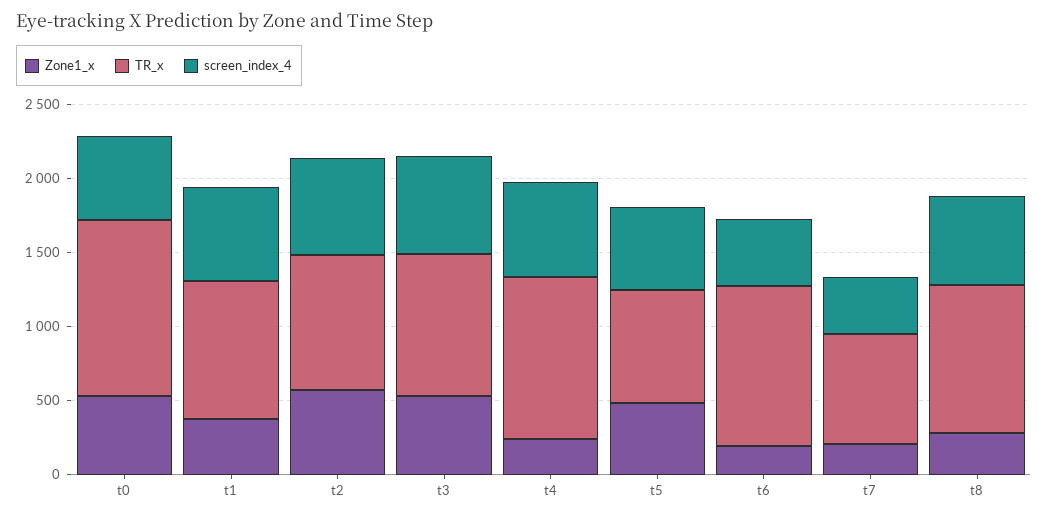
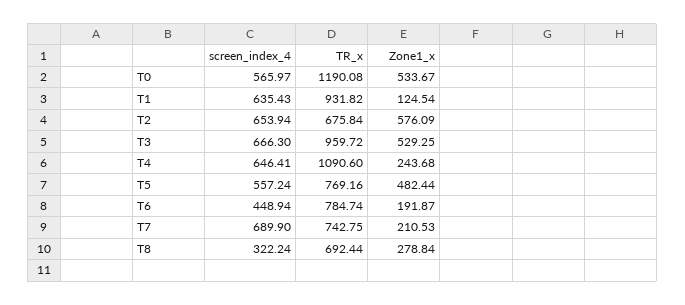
  {
    "Zone1_x": {
      "t0": 533.67,
-     "t1": 400,
+     "t1": 124.54,
      "t2": 576.09,
      "t3": 529.25,
      "t4": 243.68,
      "t5": 482.44,
      "t6": 191.87,
      "t7": 210.53,
      "t8": 278.84
    },
    "TR_x": {
      "t0": 1190.08,
      "t1": 931.82,
-     "t2": 900,
+     "t2": 675.84,
      "t3": 959.72,
      "t4": 1090.6,
      "t5": 769.16,
-     "t6": 1100,
+     "t6": 784.74,
      "t7": 742.75,
-     "t8": 1000
+     "t8": 692.44
    },
    "screen_index_4": {
      "t0": 565.97,
      "t1": 635.43,
      "t2": 653.94,
      "t3": 666.3,
      "t4": 646.41,
      "t5": 557.24,
      "t6": 448.94,
-     "t7": 400,
+     "t7": 689.9,
-     "t8": 600
+     "t8": 322.24
    }
  }

